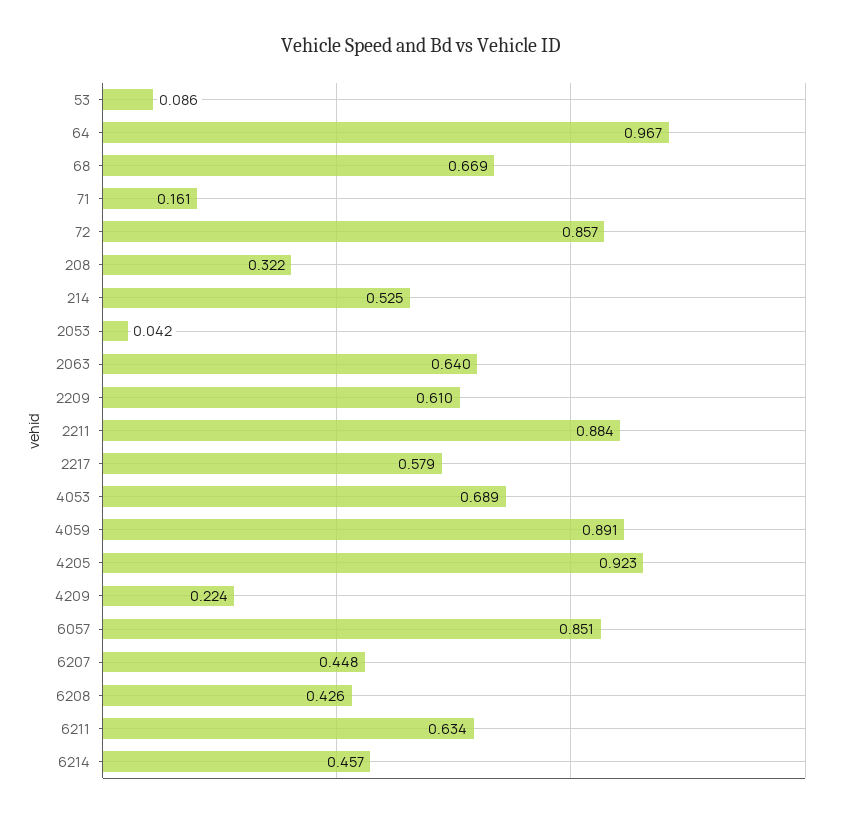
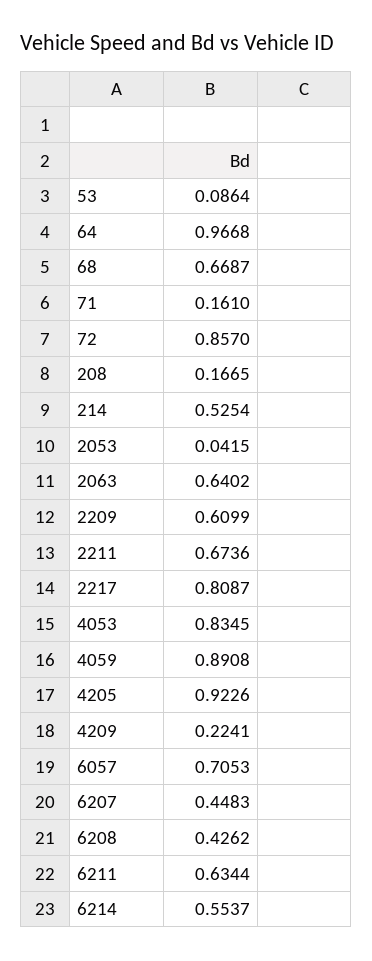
  {
    "53": 0.0864,
    "64": 0.9668,
    "68": 0.6687,
    "71": 0.161,
    "72": 0.857,
-   "208": 0.322,
+   "208": 0.1665,
    "214": 0.5254,
    "2053": 0.0415,
    "2063": 0.6402,
    "2209": 0.6099,
-   "2211": 0.884,
+   "2211": 0.6736,
-   "2217": 0.579,
+   "2217": 0.8087,
-   "4053": 0.689,
+   "4053": 0.8345,
    "4059": 0.8908,
    "4205": 0.9226,
    "4209": 0.2241,
-   "6057": 0.851,
+   "6057": 0.7053,
    "6207": 0.4483,
    "6208": 0.4262,
    "6211": 0.6344,
-   "6214": 0.457
+   "6214": 0.5537
  }

